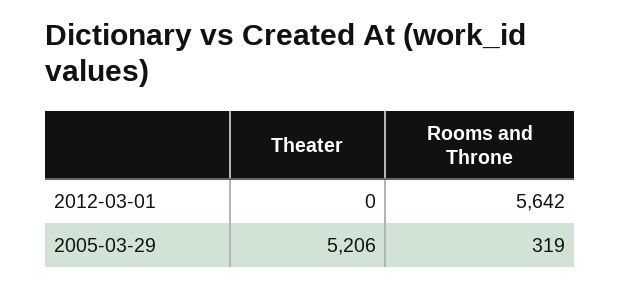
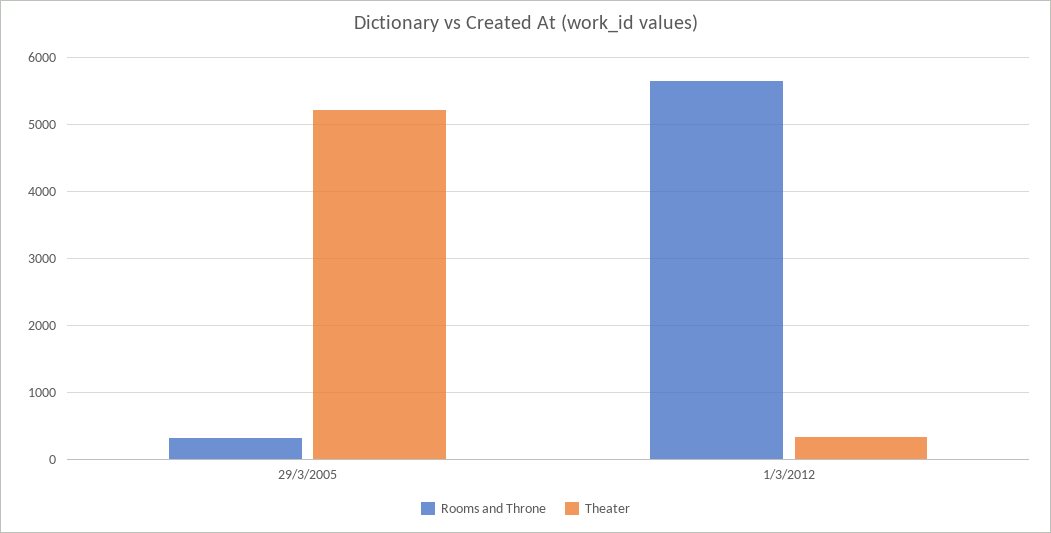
  {
    "Theater": {
-     "2012-03-01": 0,
+     "2012-03-01": 300,
      "2005-03-29": 5206
    },
    "Rooms and Throne": {
      "2012-03-01": 5642,
      "2005-03-29": 319
    }
  }

